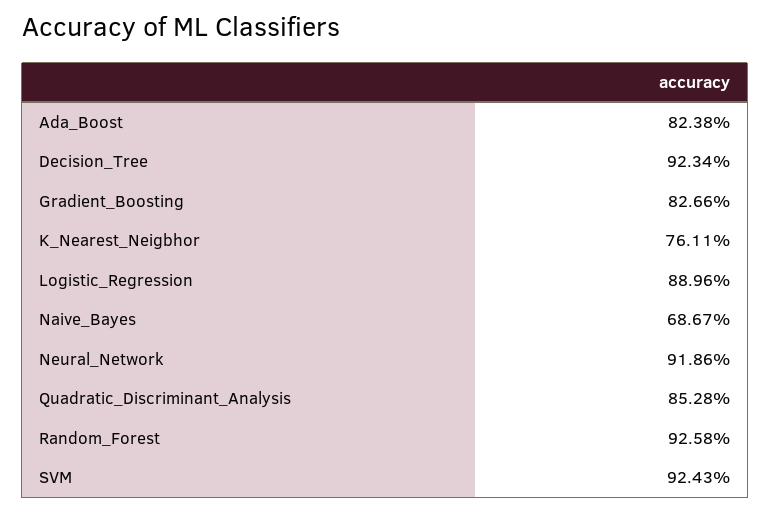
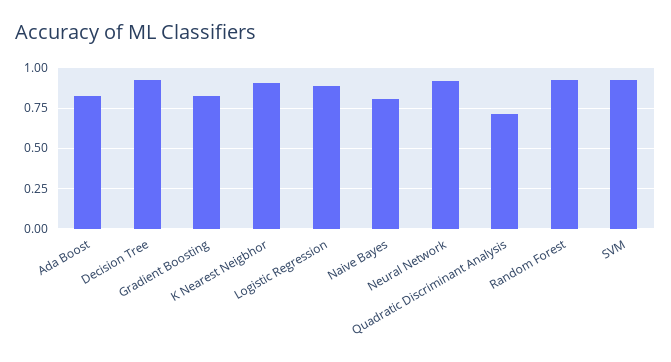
  {
    "Ada_Boost": 0.8238,
    "Decision_Tree": 0.9234,
    "Gradient_Boosting": 0.8266,
-   "K_Nearest_Neigbhor": 0.7611,
+   "K_Nearest_Neigbhor": 0.9,
    "Logistic_Regression": 0.8896,
-   "Naive_Bayes": 0.6867,
+   "Naive_Bayes": 0.8,
    "Neural_Network": 0.9186,
-   "Quadratic_Discriminant_Analysis": 0.8528,
+   "Quadratic_Discriminant_Analysis": 0.7,
    "Random_Forest": 0.9258,
    "SVM": 0.9243
  }

